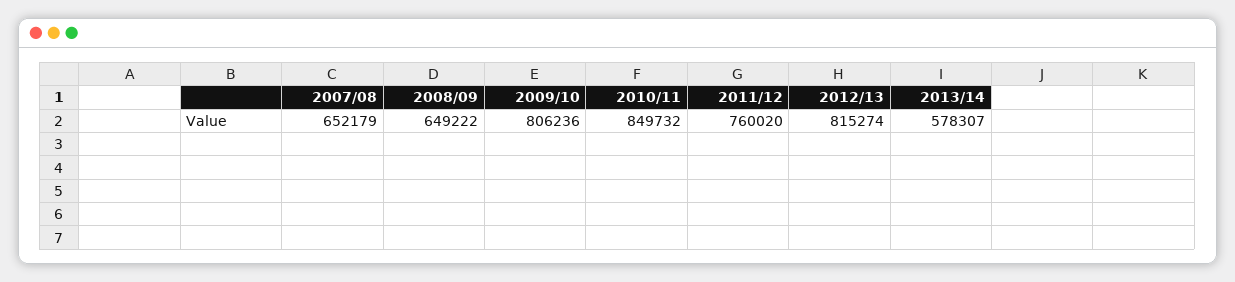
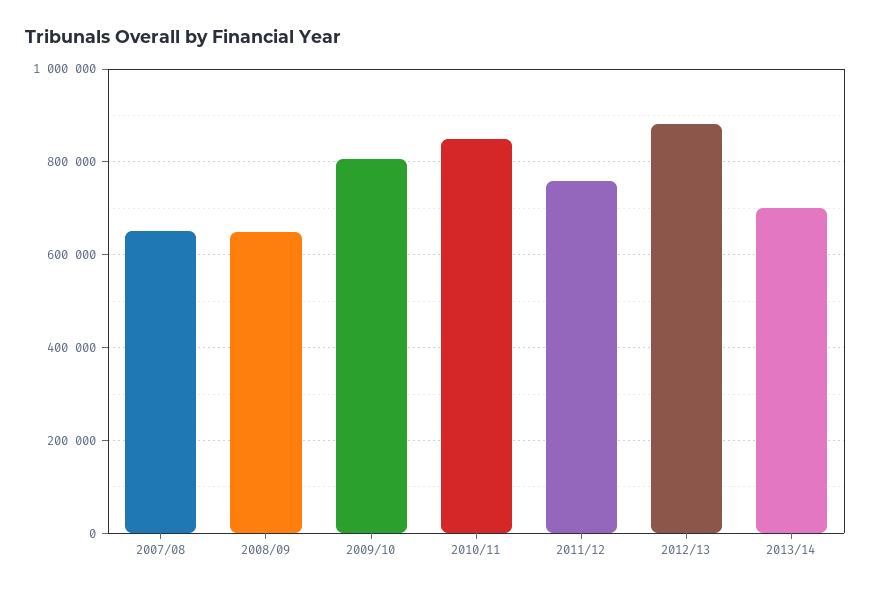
  {
    "2007/08": 652179,
    "2008/09": 649222,
    "2009/10": 806236,
    "2010/11": 849732,
    "2011/12": 760020,
-   "2012/13": 815274,
+   "2012/13": 880000,
-   "2013/14": 578307
+   "2013/14": 700000
  }

